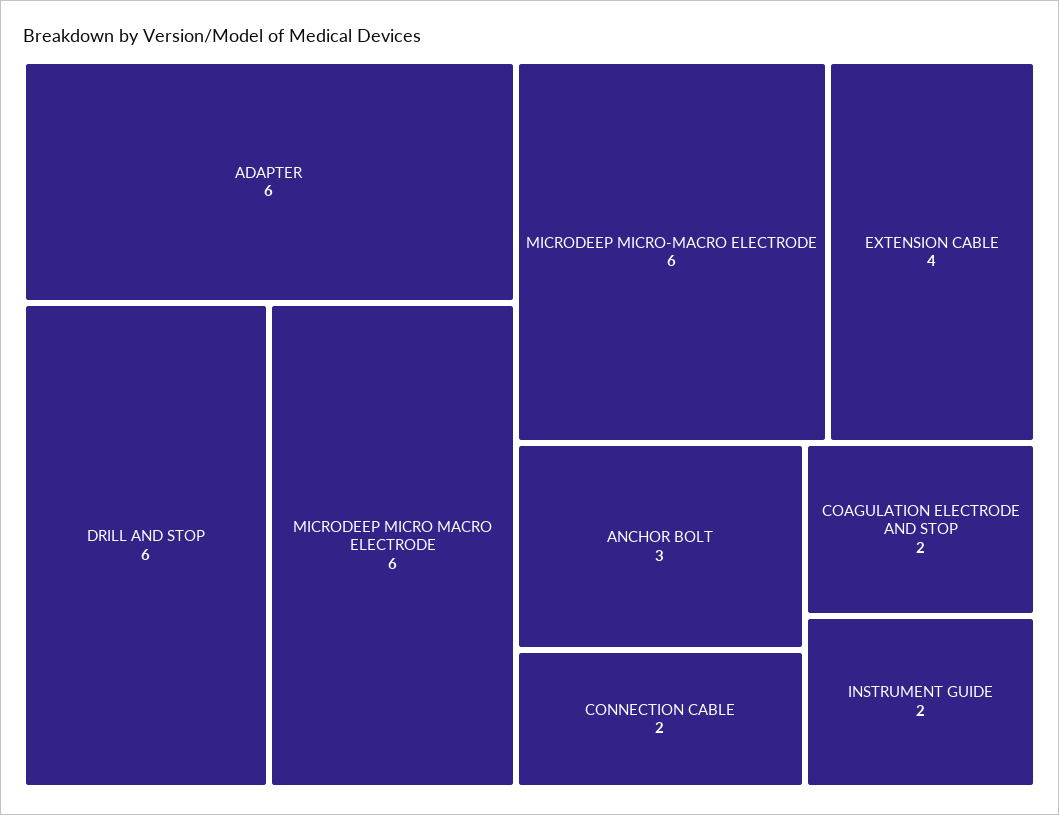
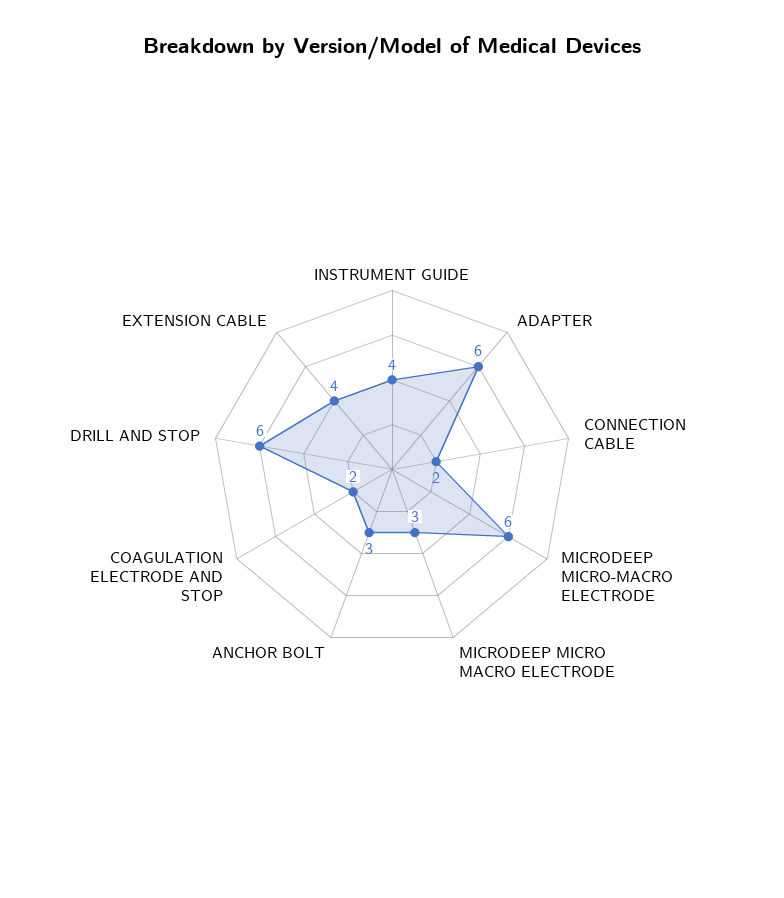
  {
    "ADAPTER": 6,
    "DRILL AND STOP": 6,
-   "MICRODEEP MICRO MACRO ELECTRODE": 6,
+   "MICRODEEP MICRO MACRO ELECTRODE": 3,
    "MICRODEEP MICRO-MACRO ELECTRODE": 6,
    "EXTENSION CABLE": 4,
    "ANCHOR BOLT": 3,
    "CONNECTION CABLE": 2,
    "COAGULATION ELECTRODE AND STOP": 2,
-   "INSTRUMENT GUIDE": 2
+   "INSTRUMENT GUIDE": 4
  }

